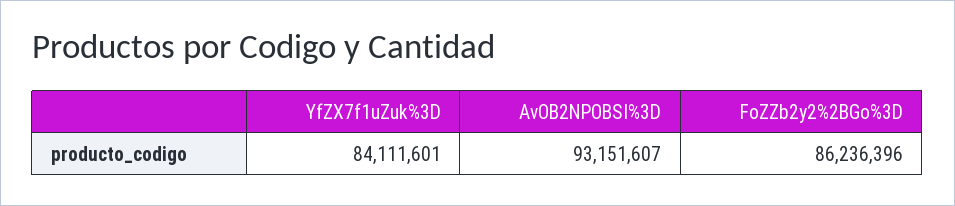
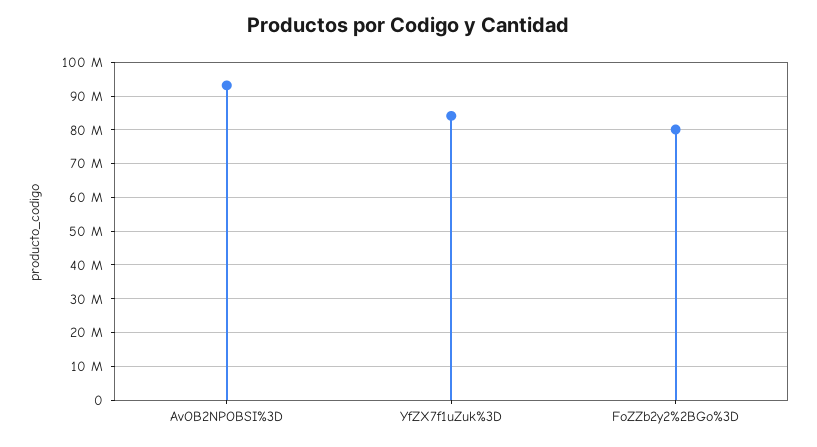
  {
    "YfZX7f1uZuk%3D": 84111601,
    "AvOB2NPOBSI%3D": 93151607,
-   "FoZZb2y2%2BGo%3D": 86236396
+   "FoZZb2y2%2BGo%3D": 80000000
  }

